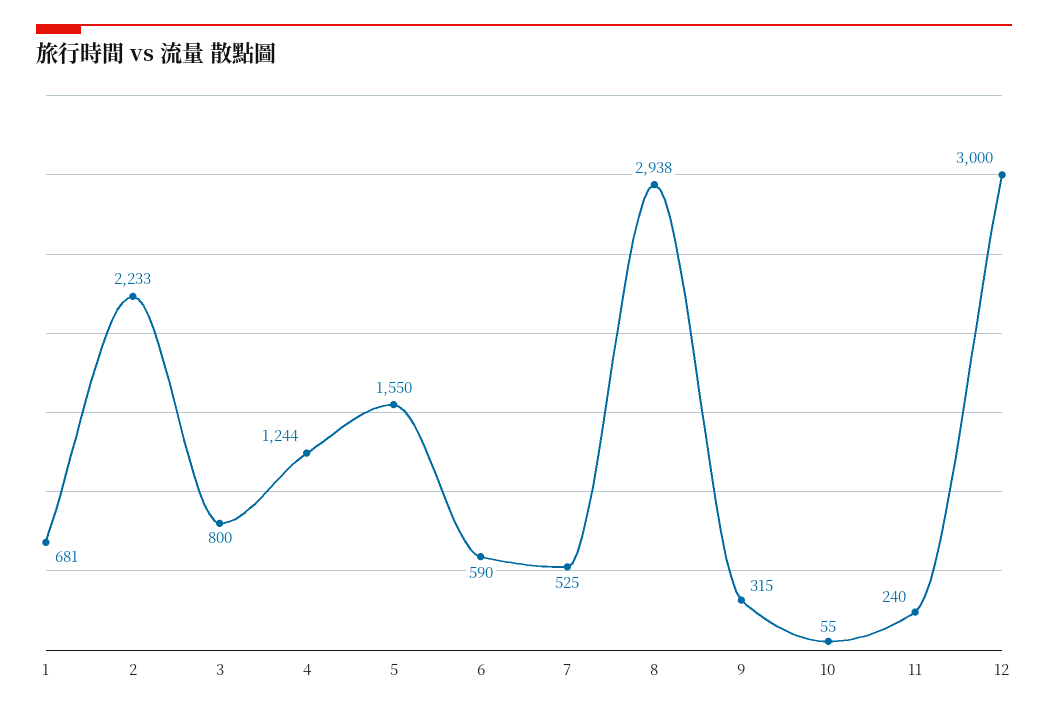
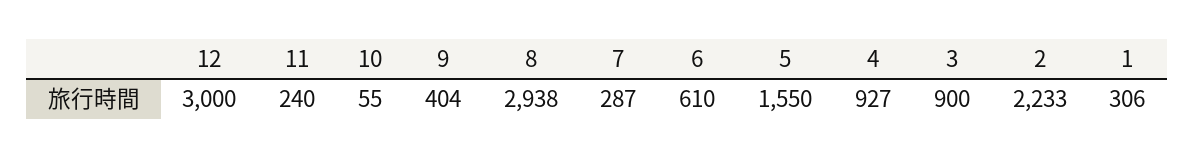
  {
-   "1": 681,
+   "1": 306,
    "2": 2233,
-   "3": 800,
+   "3": 900,
-   "4": 1244,
+   "4": 927,
    "5": 1550,
-   "6": 590,
+   "6": 610,
-   "7": 525,
+   "7": 287,
    "8": 2938,
-   "9": 315,
+   "9": 404,
    "10": 55,
    "11": 240,
    "12": 3000
  }

